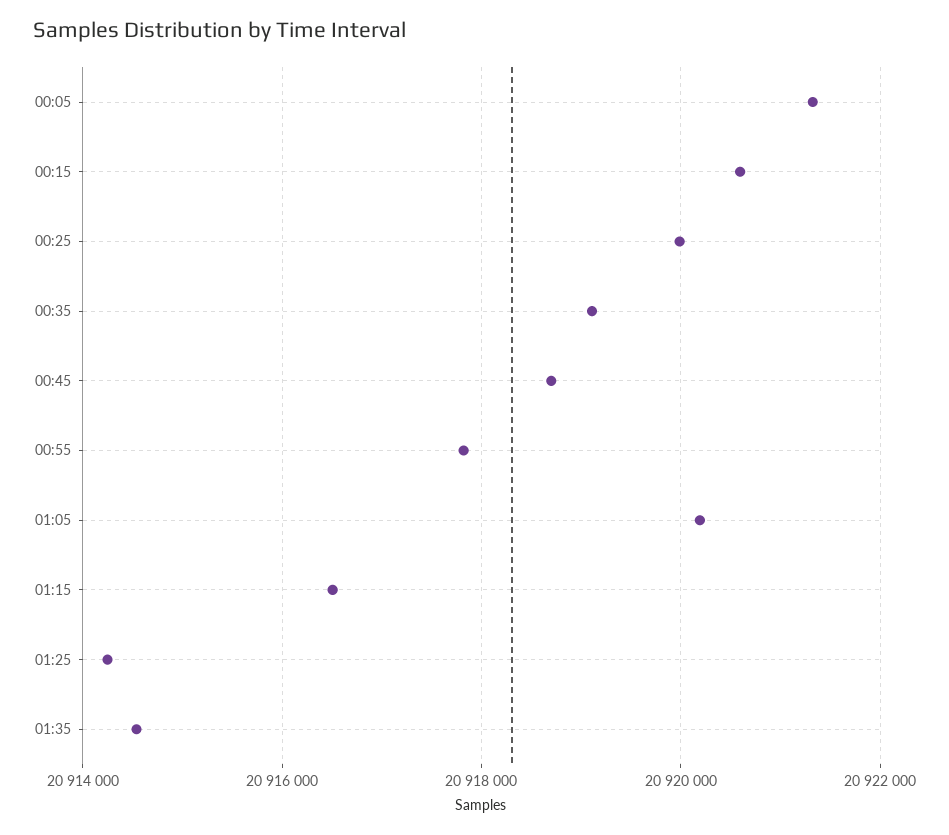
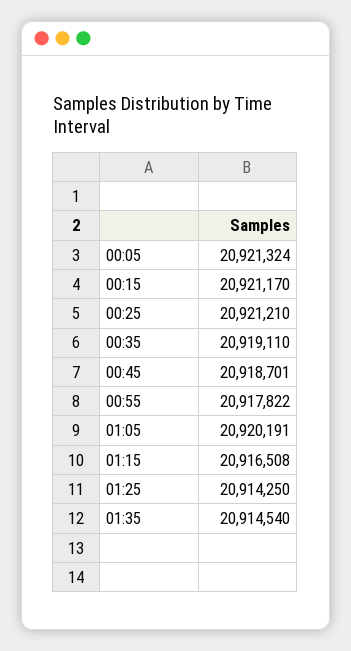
  {
    "00:05": 20921324,
-   "00:15": 20920600,
+   "00:15": 20921170,
-   "00:25": 20920000,
+   "00:25": 20921210,
    "00:35": 20919110,
    "00:45": 20918701,
    "00:55": 20917822,
    "01:05": 20920191,
    "01:15": 20916508,
    "01:25": 20914250,
    "01:35": 20914540
  }

